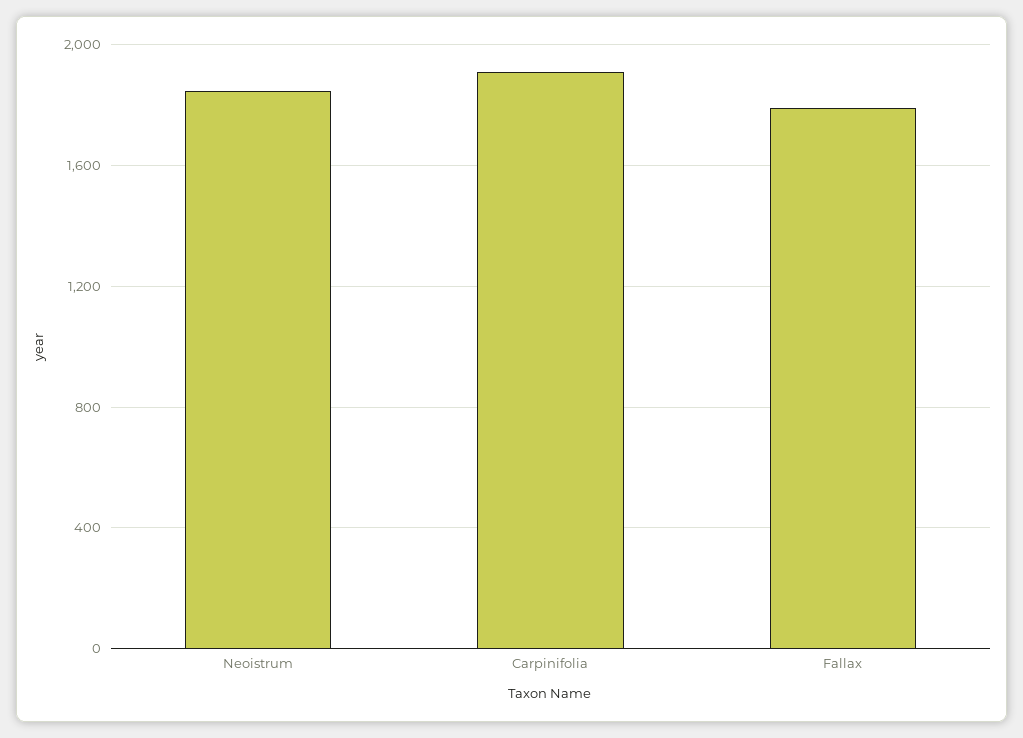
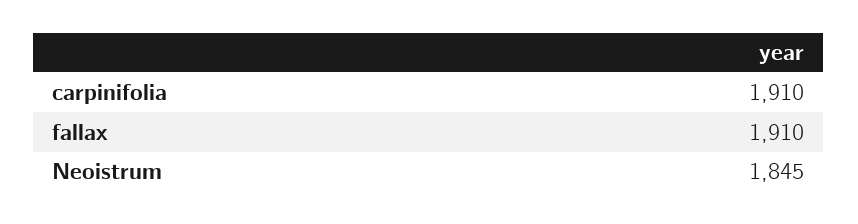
  {
    "Neoistrum": 1845,
    "Carpinifolia": 1910,
-   "Fallax": 1800
+   "Fallax": 1910
  }

